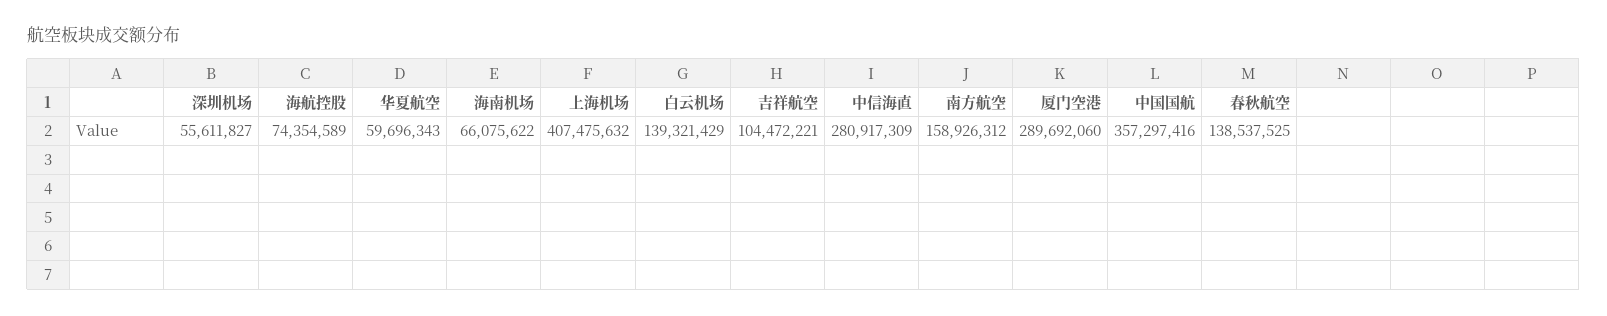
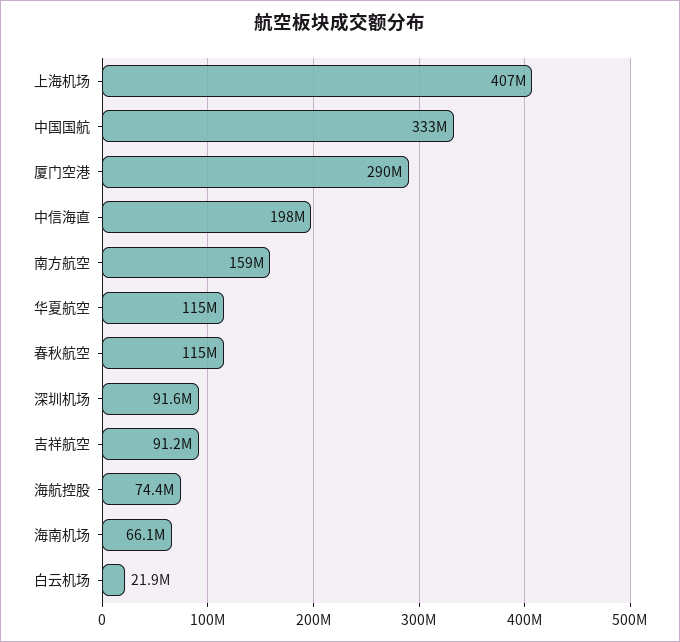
  {
-   "深圳机场": 55611827,
+   "深圳机场": 91600000,
    "海航控股": 74354589,
-   "华夏航空": 59696343,
+   "华夏航空": 115000000,
    "海南机场": 66075622,
    "上海机场": 407475632,
-   "白云机场": 139321429,
+   "白云机场": 21900000,
-   "吉祥航空": 104472221,
+   "吉祥航空": 91200000,
-   "中信海直": 280917309,
+   "中信海直": 198000000,
    "南方航空": 158926312,
    "厦门空港": 289692060,
-   "中国国航": 357297416,
+   "中国国航": 333000000,
-   "春秋航空": 138537525
+   "春秋航空": 115000000
  }

